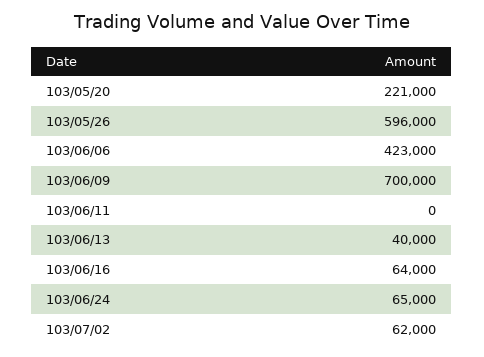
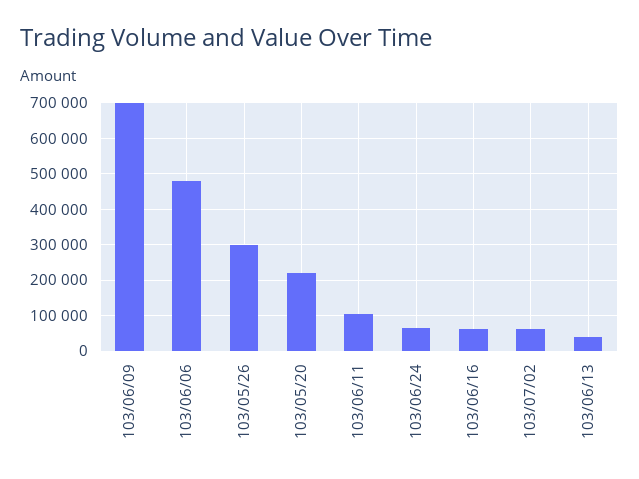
  {
    "103/05/20": 221000,
-   "103/05/26": 596000,
+   "103/05/26": 300000,
-   "103/06/06": 423000,
+   "103/06/06": 480000,
    "103/06/09": 700000,
-   "103/06/11": 0,
+   "103/06/11": 100000,
    "103/06/13": 40000,
    "103/06/16": 64000,
    "103/06/24": 65000,
    "103/07/02": 62000
  }

